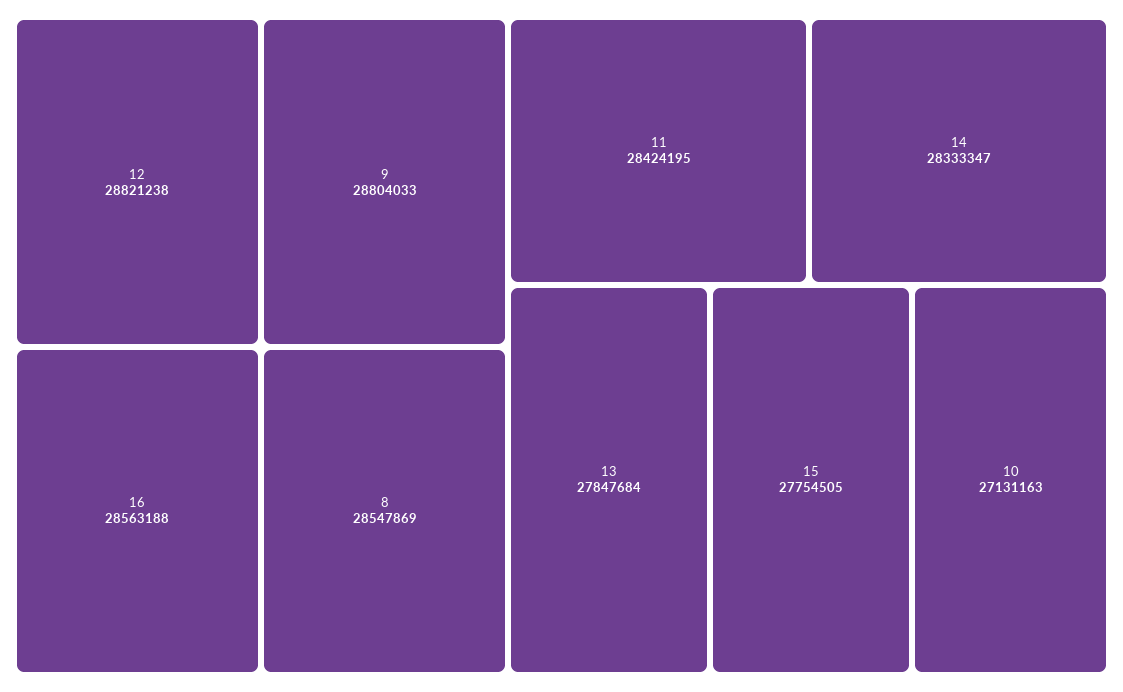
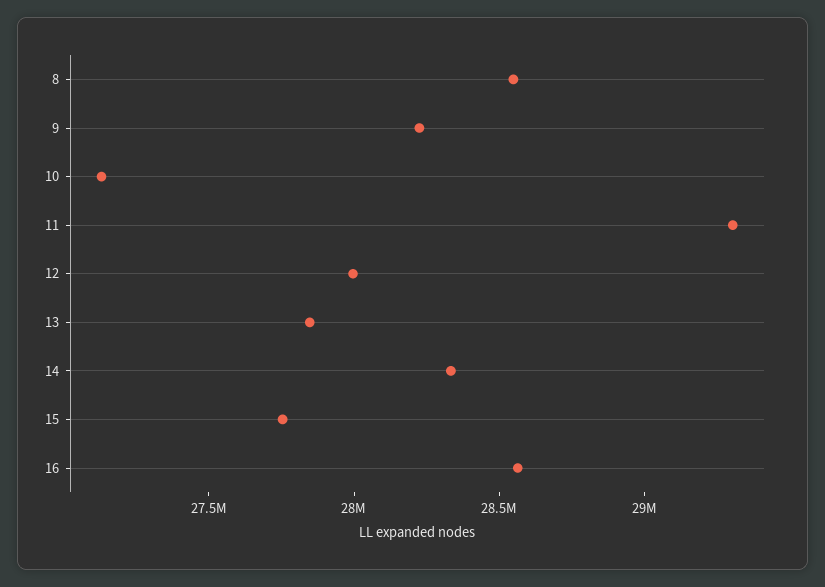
  {
-   "12": 28821238,
+   "12": 28000000,
-   "9": 28804033,
+   "9": 28200000,
    "16": 28563188,
    "8": 28547869,
-   "11": 28424195,
+   "11": 29300000,
    "14": 28333347,
    "13": 27847684,
    "15": 27754505,
    "10": 27131163
  }

